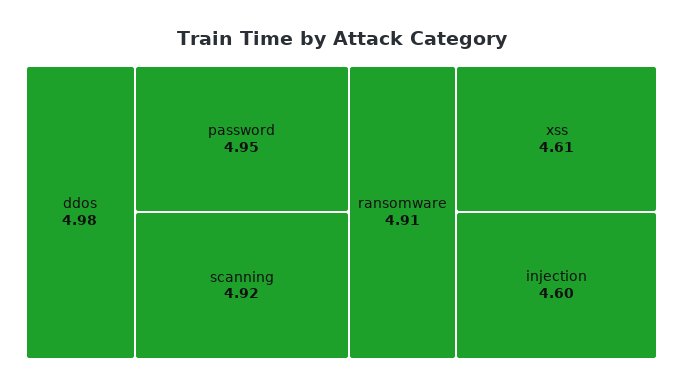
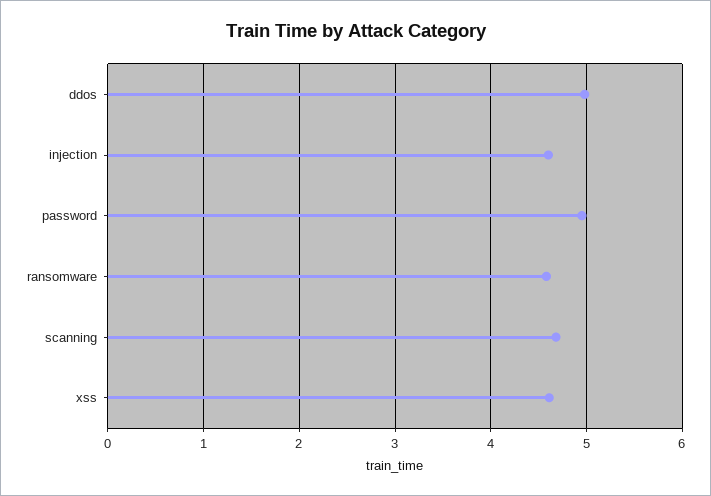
  {
    "ddos": 4.98,
    "password": 4.95,
-   "scanning": 4.92,
+   "scanning": 4.7,
-   "ransomware": 4.91,
+   "ransomware": 4.6,
    "xss": 4.61,
    "injection": 4.6
  }

